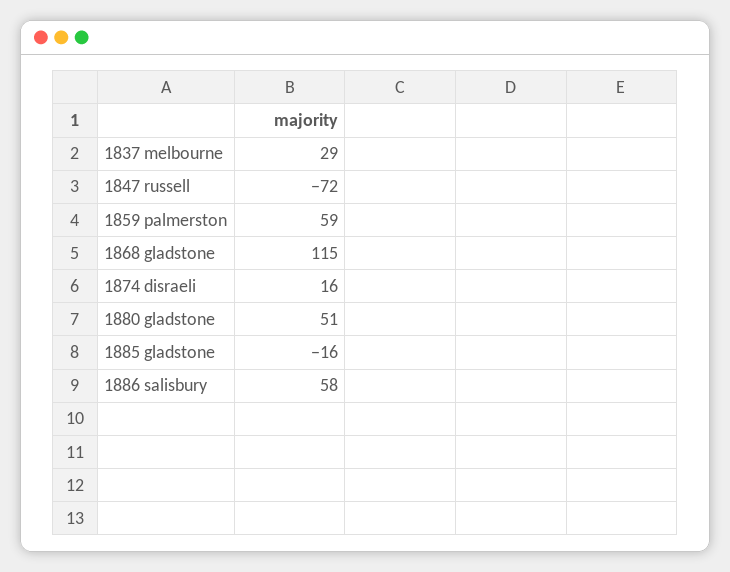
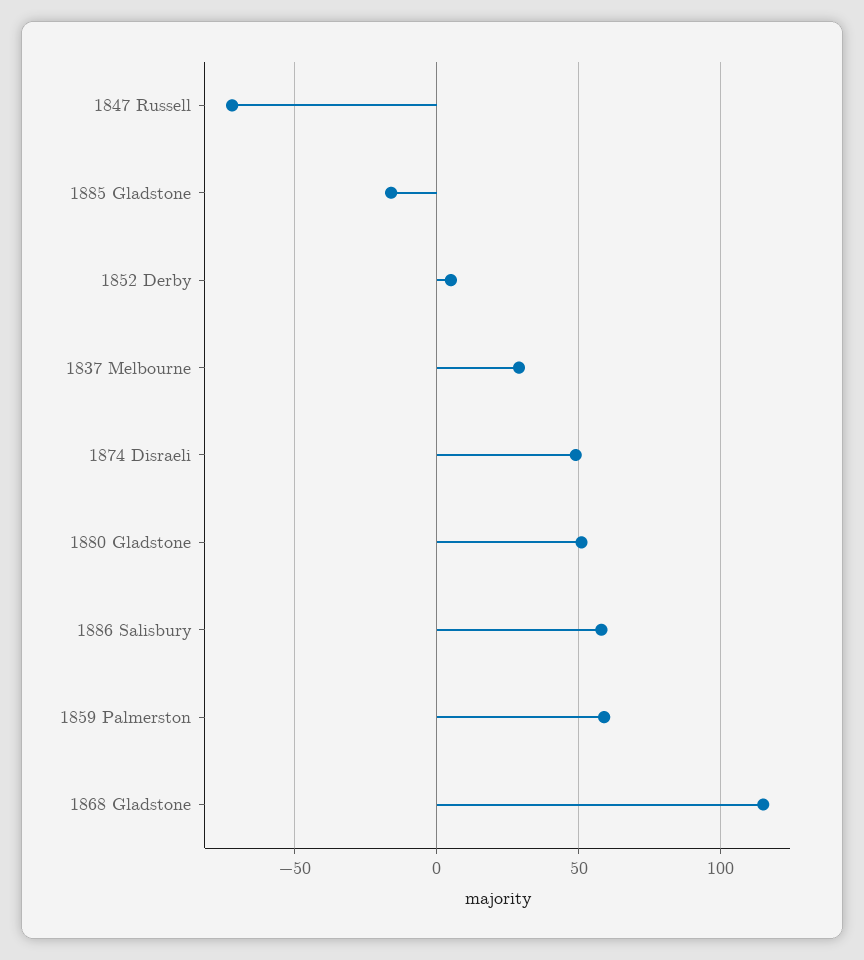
  {
    "1837 melbourne": 29,
    "1847 russell": -72,
    "1859 palmerston": 59,
    "1868 gladstone": 115,
-   "1874 disraeli": 16,
+   "1874 disraeli": 50,
    "1880 gladstone": 51,
    "1885 gladstone": -16,
-   "1886 salisbury": 58
+   "1886 salisbury": 58,
+   "1852 Derby": 5
  }

